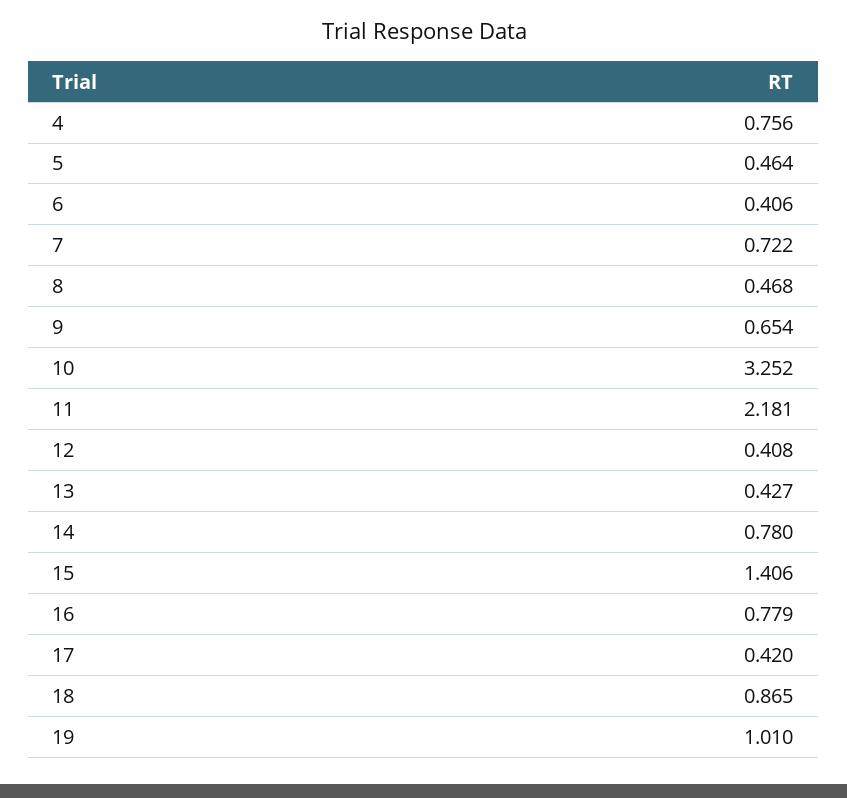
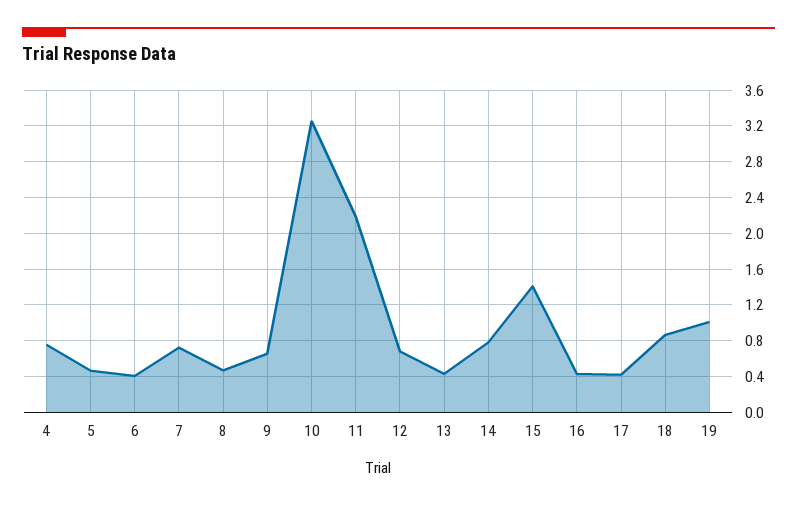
  {
    "4": 0.756,
    "5": 0.464,
    "6": 0.406,
    "7": 0.722,
    "8": 0.468,
    "9": 0.654,
    "10": 3.252,
    "11": 2.181,
-   "12": 0.408,
+   "12": 0.7,
    "13": 0.427,
    "14": 0.78,
    "15": 1.406,
-   "16": 0.779,
+   "16": 0.4,
    "17": 0.42,
    "18": 0.865,
    "19": 1.01
  }

